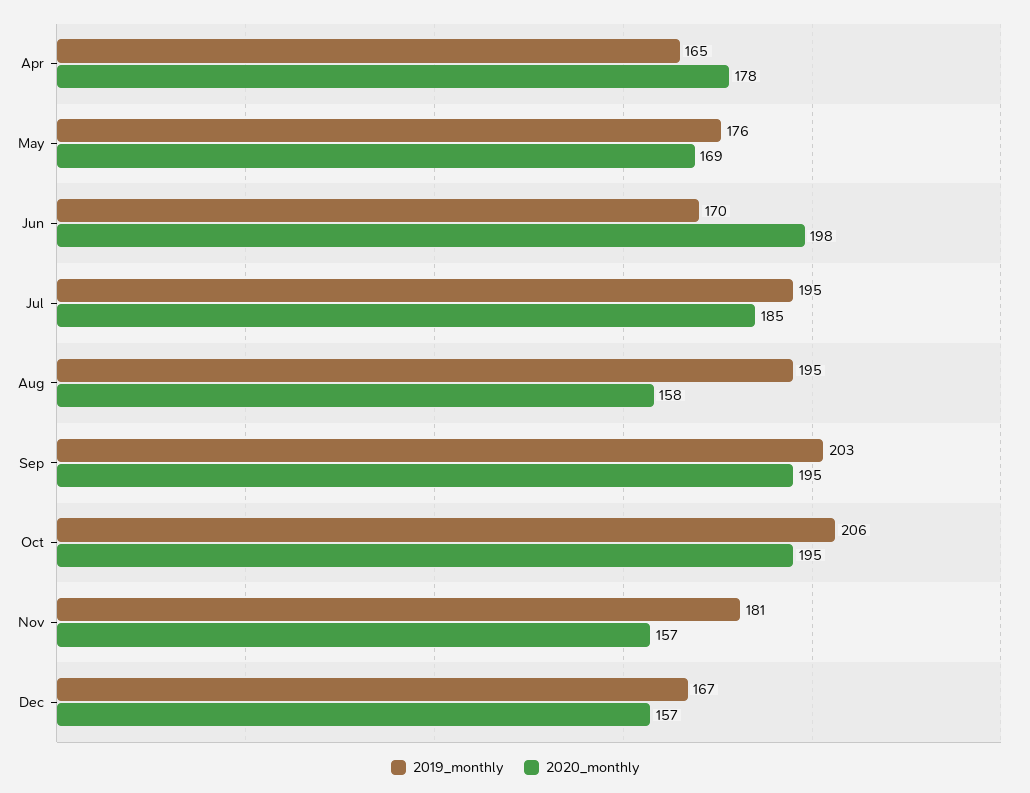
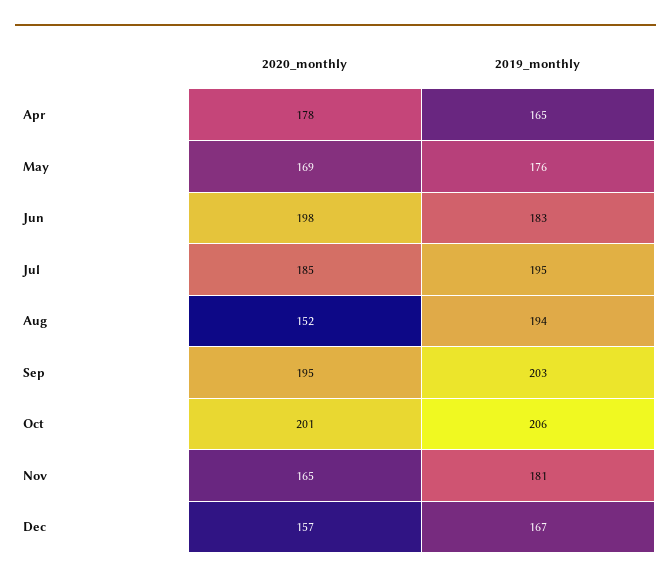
  {
    "2019_monthly": {
      "Apr": 165,
      "May": 176,
-     "Jun": 170,
+     "Jun": 183,
      "Jul": 195,
-     "Aug": 195,
+     "Aug": 194,
      "Sep": 203,
      "Oct": 206,
      "Nov": 181,
      "Dec": 167
    },
    "2020_monthly": {
      "Apr": 178,
      "May": 169,
      "Jun": 198,
      "Jul": 185,
-     "Aug": 158,
+     "Aug": 152,
      "Sep": 195,
-     "Oct": 195,
+     "Oct": 201,
-     "Nov": 157,
+     "Nov": 165,
      "Dec": 157
    }
  }

